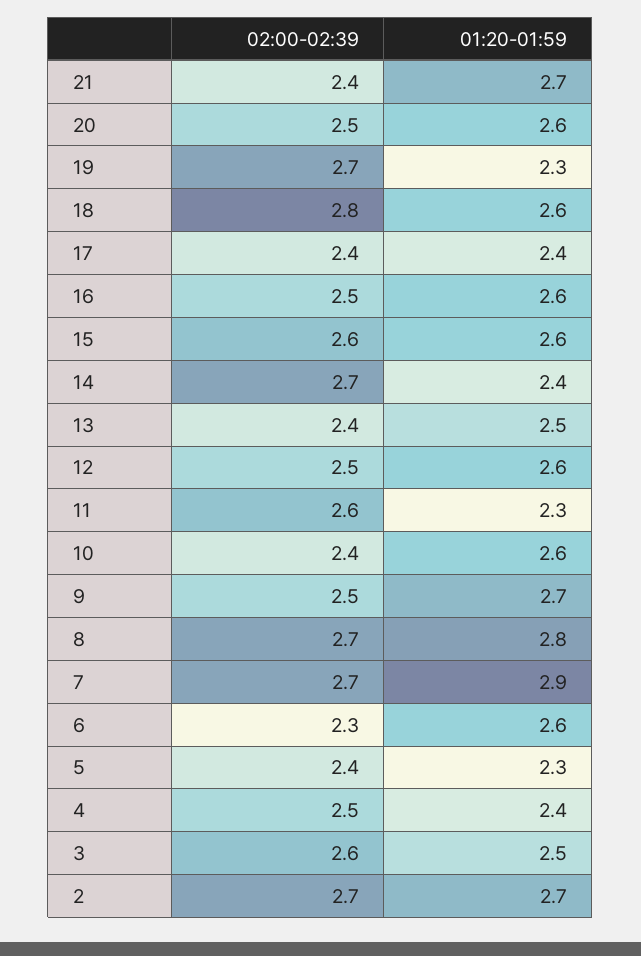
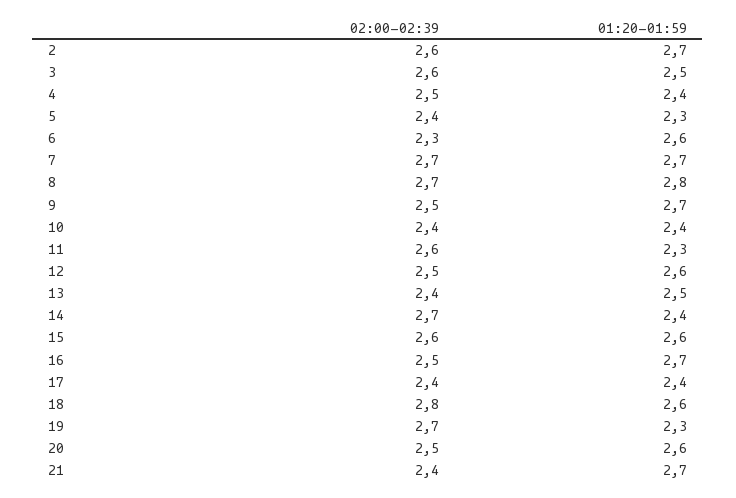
  {
    "02:00-02:39": {
      "21": 2.4,
      "20": 2.5,
      "19": 2.7,
      "18": 2.8,
      "17": 2.4,
      "16": 2.5,
      "15": 2.6,
      "14": 2.7,
      "13": 2.4,
      "12": 2.5,
      "11": 2.6,
      "10": 2.4,
      "9": 2.5,
      "8": 2.7,
      "7": 2.7,
      "6": 2.3,
      "5": 2.4,
      "4": 2.5,
      "3": 2.6,
-     "2": 2.7
+     "2": 2.6
    },
    "01:20-01:59": {
      "21": 2.7,
      "20": 2.6,
      "19": 2.3,
      "18": 2.6,
      "17": 2.4,
-     "16": 2.6,
+     "16": 2.7,
      "15": 2.6,
      "14": 2.4,
      "13": 2.5,
      "12": 2.6,
      "11": 2.3,
-     "10": 2.6,
+     "10": 2.4,
      "9": 2.7,
      "8": 2.8,
-     "7": 2.9,
+     "7": 2.7,
      "6": 2.6,
      "5": 2.3,
      "4": 2.4,
      "3": 2.5,
      "2": 2.7
    }
  }

